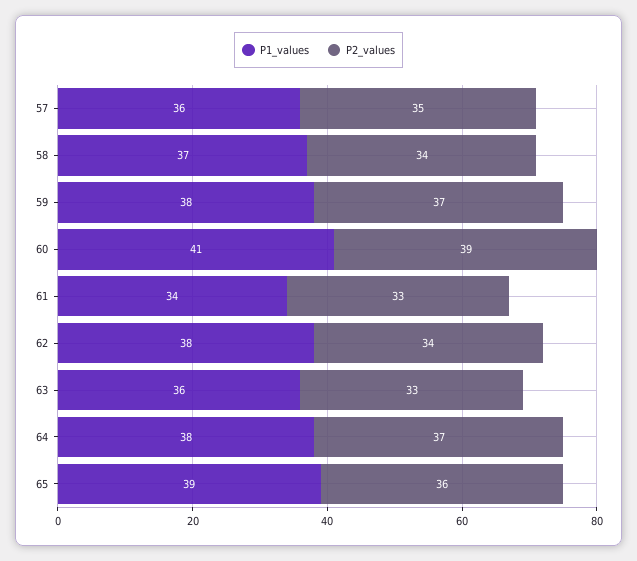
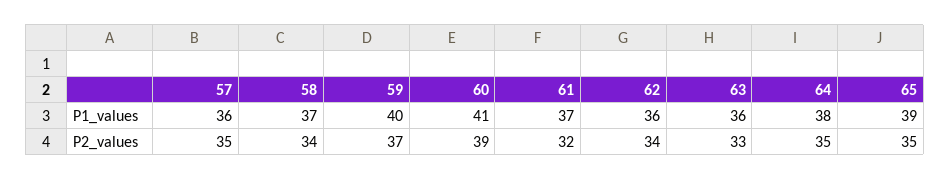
  {
    "P1_values": {
      "57": 36,
      "58": 37,
-     "59": 38,
+     "59": 40,
      "60": 41,
-     "61": 34,
+     "61": 37,
-     "62": 38,
+     "62": 36,
      "63": 36,
      "64": 38,
      "65": 39
    },
    "P2_values": {
      "57": 35,
      "58": 34,
      "59": 37,
      "60": 39,
-     "61": 33,
+     "61": 32,
      "62": 34,
      "63": 33,
-     "64": 37,
+     "64": 35,
-     "65": 36
+     "65": 35
    }
  }

